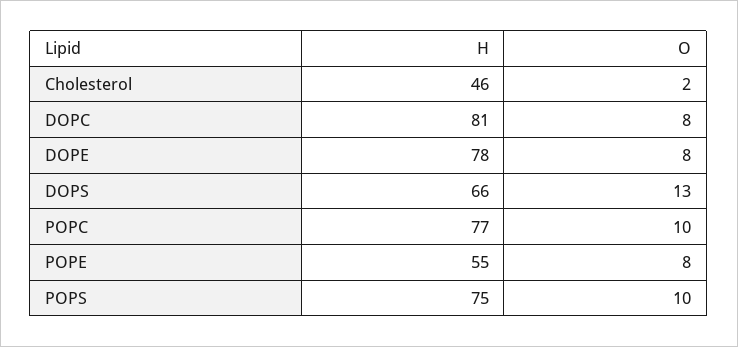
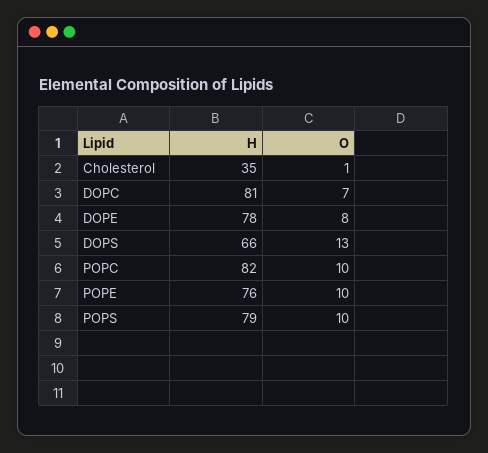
  {
    "H": {
-     "Cholesterol": 46,
+     "Cholesterol": 35,
      "DOPC": 81,
      "DOPE": 78,
      "DOPS": 66,
-     "POPC": 77,
+     "POPC": 82,
-     "POPE": 55,
+     "POPE": 76,
-     "POPS": 75
+     "POPS": 79
    },
    "O": {
-     "Cholesterol": 2,
+     "Cholesterol": 1,
-     "DOPC": 8,
+     "DOPC": 7,
      "DOPE": 8,
      "DOPS": 13,
      "POPC": 10,
-     "POPE": 8,
+     "POPE": 10,
      "POPS": 10
    }
  }

